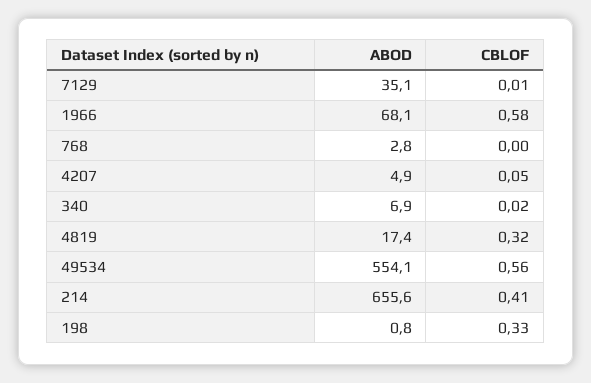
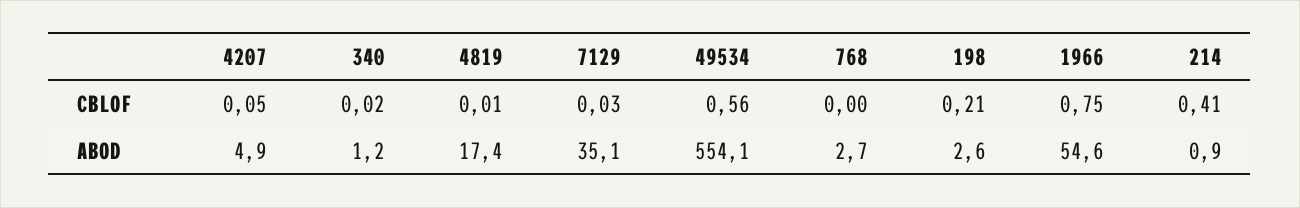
  {
    "ABOD": {
      "7129": 35.1,
-     "1966": 68.1,
+     "1966": 54.6,
-     "768": 2.8,
+     "768": 2.7,
      "4207": 4.9,
-     "340": 6.9,
+     "340": 1.2,
      "4819": 17.4,
      "49534": 554.1,
-     "214": 655.6,
+     "214": 0.9,
-     "198": 0.8
+     "198": 2.6
    },
    "CBLOF": {
-     "7129": 0.01,
+     "7129": 0.03,
-     "1966": 0.58,
+     "1966": 0.75,
      "768": 0,
      "4207": 0.05,
      "340": 0.02,
-     "4819": 0.32,
+     "4819": 0.01,
      "49534": 0.56,
      "214": 0.41,
-     "198": 0.33
+     "198": 0.21
    }
  }

